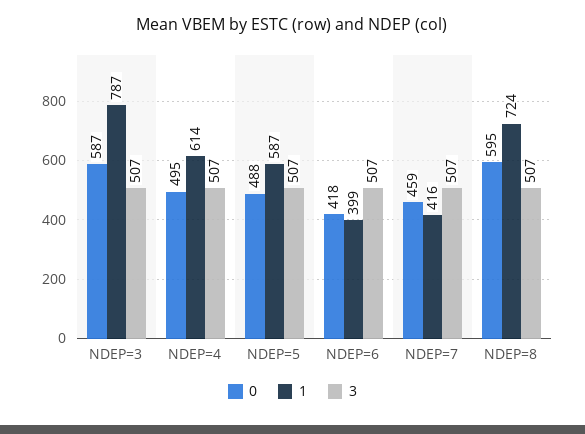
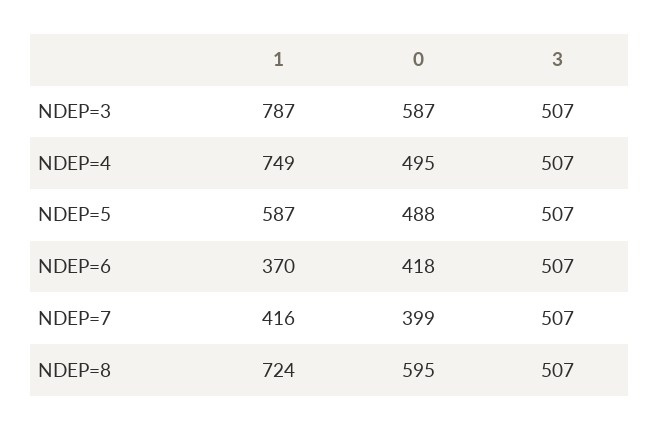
  {
    "0": {
      "NDEP=3": 587,
      "NDEP=4": 495,
      "NDEP=5": 488,
      "NDEP=6": 418,
-     "NDEP=7": 459,
+     "NDEP=7": 399,
      "NDEP=8": 595
    },
    "1": {
      "NDEP=3": 787,
-     "NDEP=4": 614,
+     "NDEP=4": 749,
      "NDEP=5": 587,
-     "NDEP=6": 399,
+     "NDEP=6": 370,
      "NDEP=7": 416,
      "NDEP=8": 724
    },
    "3": {
      "NDEP=3": 507,
      "NDEP=4": 507,
      "NDEP=5": 507,
      "NDEP=6": 507,
      "NDEP=7": 507,
      "NDEP=8": 507
    }
  }

